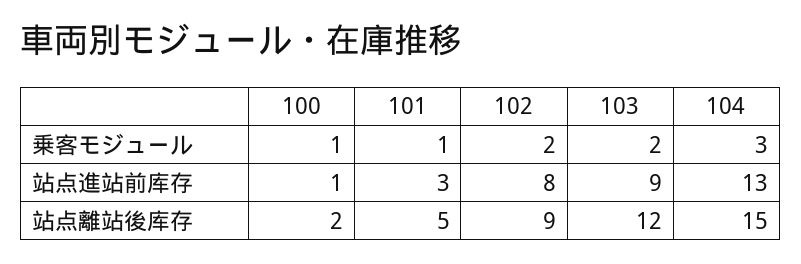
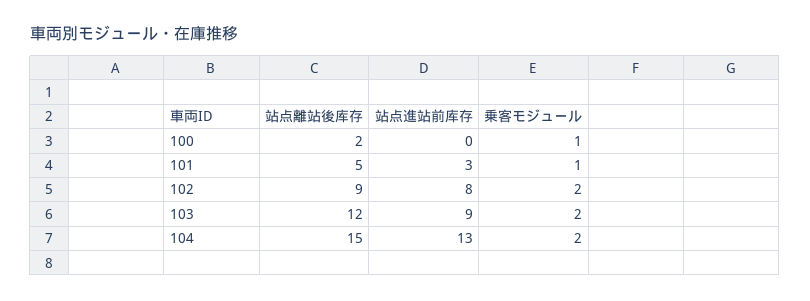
  {
    "100": {
      "乗客モジュール": 1,
-     "站点進站前库存": 1,
+     "站点進站前库存": 0,
      "站点離站後库存": 2
    },
    "101": {
      "乗客モジュール": 1,
      "站点進站前库存": 3,
      "站点離站後库存": 5
    },
    "102": {
      "乗客モジュール": 2,
      "站点進站前库存": 8,
      "站点離站後库存": 9
    },
    "103": {
      "乗客モジュール": 2,
      "站点進站前库存": 9,
      "站点離站後库存": 12
    },
    "104": {
-     "乗客モジュール": 3,
+     "乗客モジュール": 2,
      "站点進站前库存": 13,
      "站点離站後库存": 15
    }
  }

